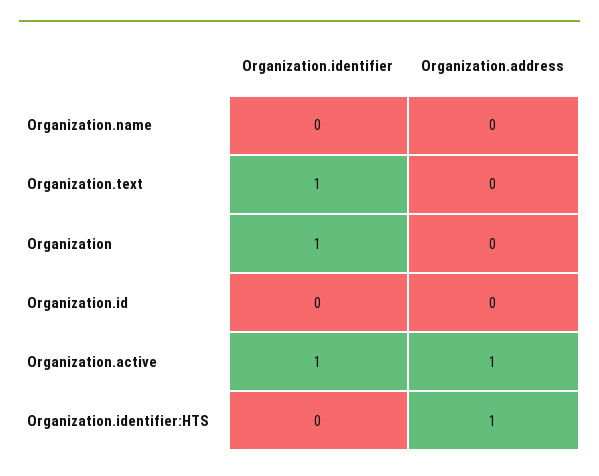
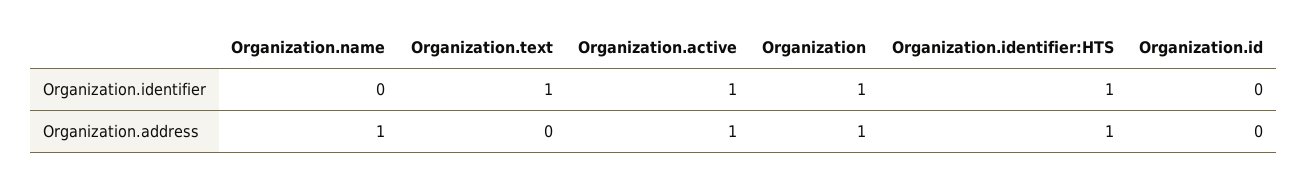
  {
    "Organization.identifier": {
      "Organization.name": 0,
      "Organization.text": 1,
      "Organization": 1,
      "Organization.id": 0,
      "Organization.active": 1,
-     "Organization.identifier:HTS": 0
+     "Organization.identifier:HTS": 1
    },
    "Organization.address": {
-     "Organization.name": 0,
+     "Organization.name": 1,
      "Organization.text": 0,
-     "Organization": 0,
+     "Organization": 1,
      "Organization.id": 0,
      "Organization.active": 1,
      "Organization.identifier:HTS": 1
    }
  }

